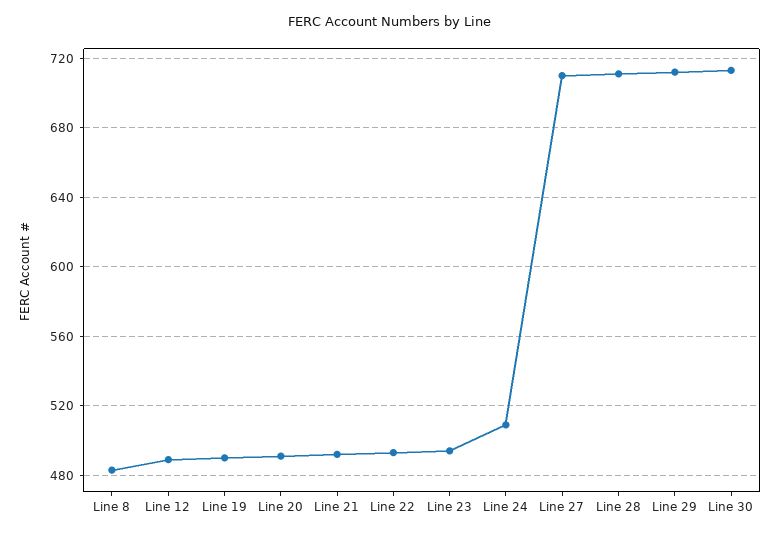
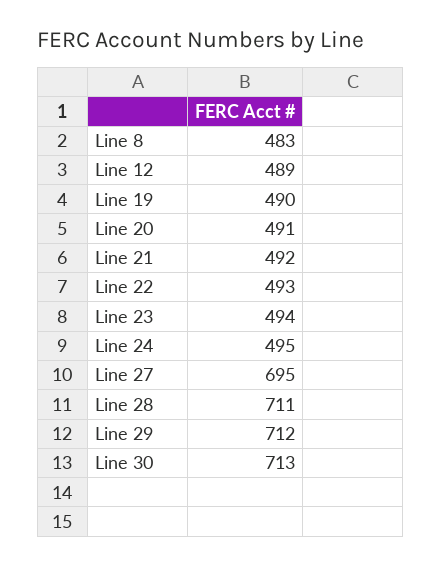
  {
    "Line 8": 483,
    "Line 12": 489,
    "Line 19": 490,
    "Line 20": 491,
    "Line 21": 492,
    "Line 22": 493,
    "Line 23": 494,
-   "Line 24": 510,
+   "Line 24": 495,
-   "Line 27": 710,
+   "Line 27": 695,
    "Line 28": 711,
    "Line 29": 712,
    "Line 30": 713
  }

